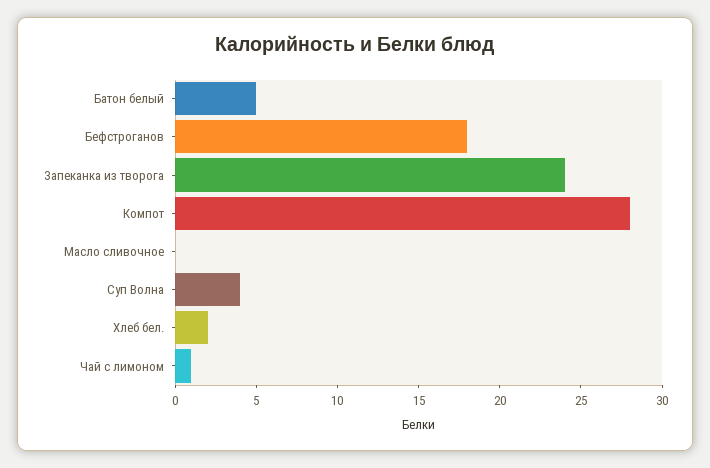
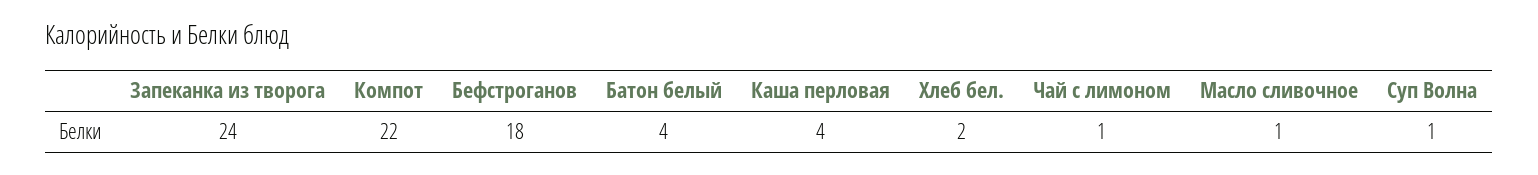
  {
-   "Батон белый": 5,
+   "Батон белый": 4,
    "Бефстроганов": 18,
    "Запеканка из творога": 24,
-   "Компот": 28,
+   "Компот": 22,
-   "Масло сливочное": 0,
+   "Масло сливочное": 1,
-   "Суп Волна": 4,
+   "Суп Волна": 1,
    "Хлеб бел.": 2,
-   "Чай с лимоном": 1
+   "Чай с лимоном": 1,
+   "Каша перловая": 4
  }

